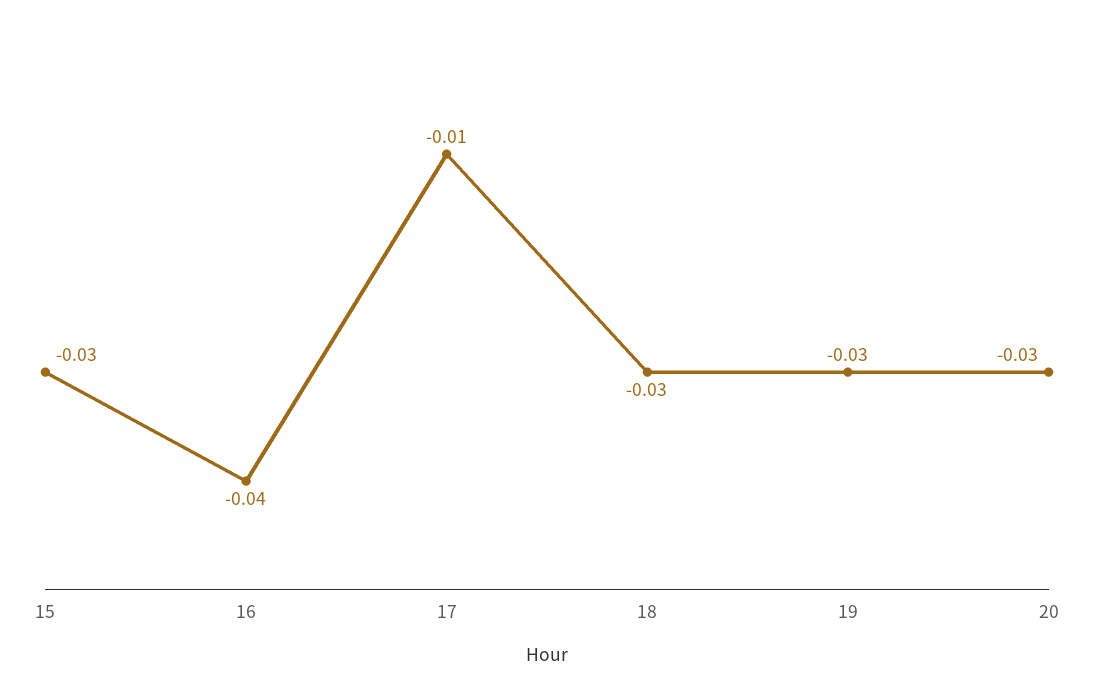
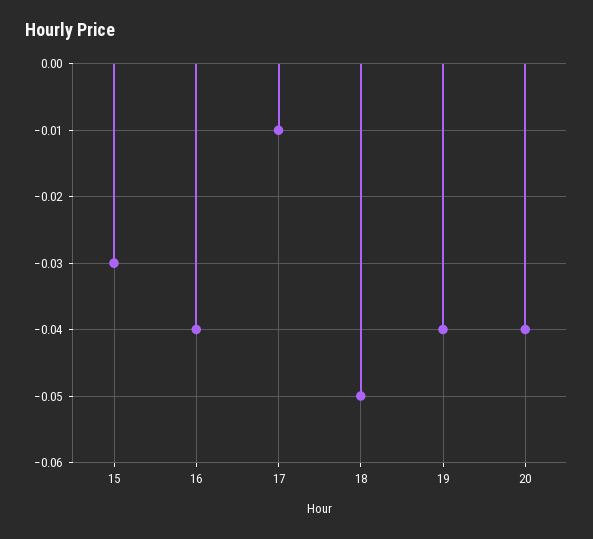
  {
    "15": -0.03,
    "16": -0.04,
    "17": -0.01,
-   "18": -0.03,
+   "18": -0.05,
-   "19": -0.03,
+   "19": -0.04,
-   "20": -0.03
+   "20": -0.04
  }

